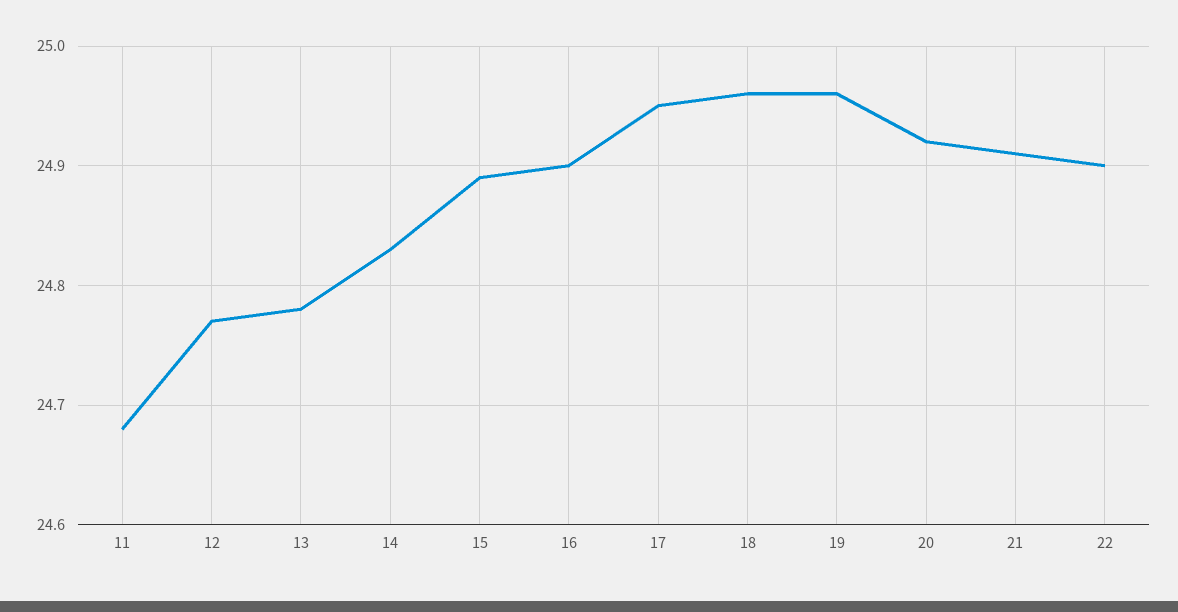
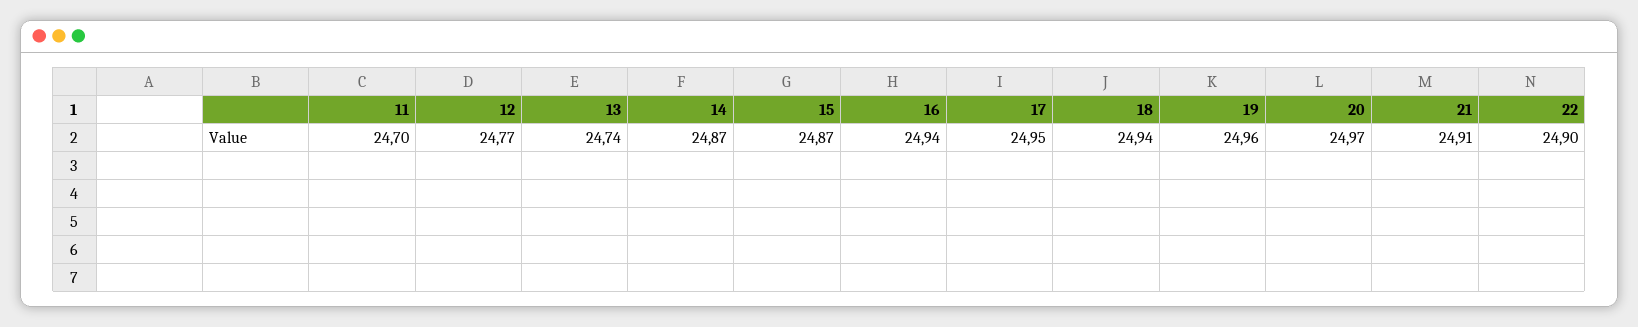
  {
-   "11": 24.68,
+   "11": 24.7,
    "12": 24.77,
-   "13": 24.78,
+   "13": 24.74,
-   "14": 24.83,
+   "14": 24.87,
-   "15": 24.89,
+   "15": 24.87,
-   "16": 24.9,
+   "16": 24.94,
    "17": 24.95,
-   "18": 24.96,
+   "18": 24.94,
    "19": 24.96,
-   "20": 24.92,
+   "20": 24.97,
    "21": 24.91,
    "22": 24.9
  }

